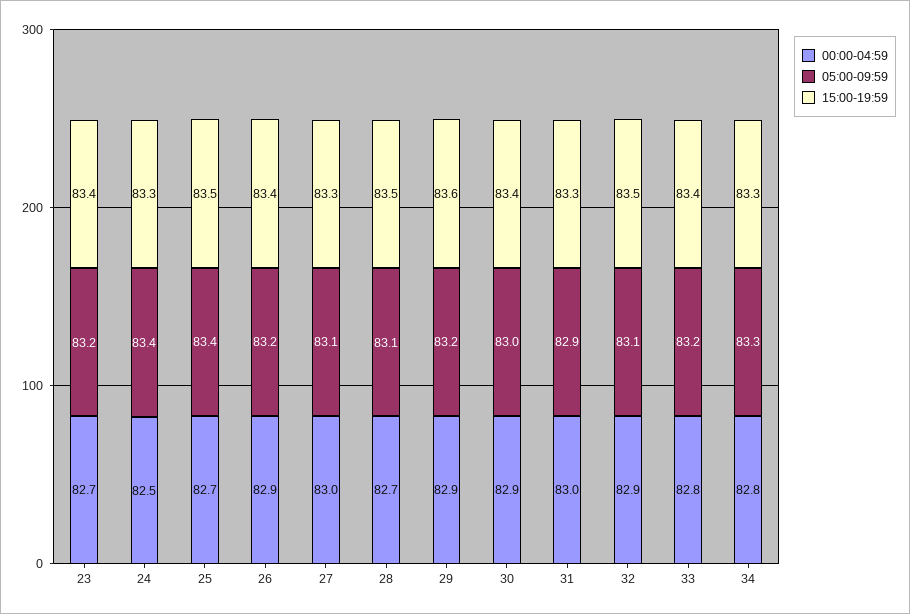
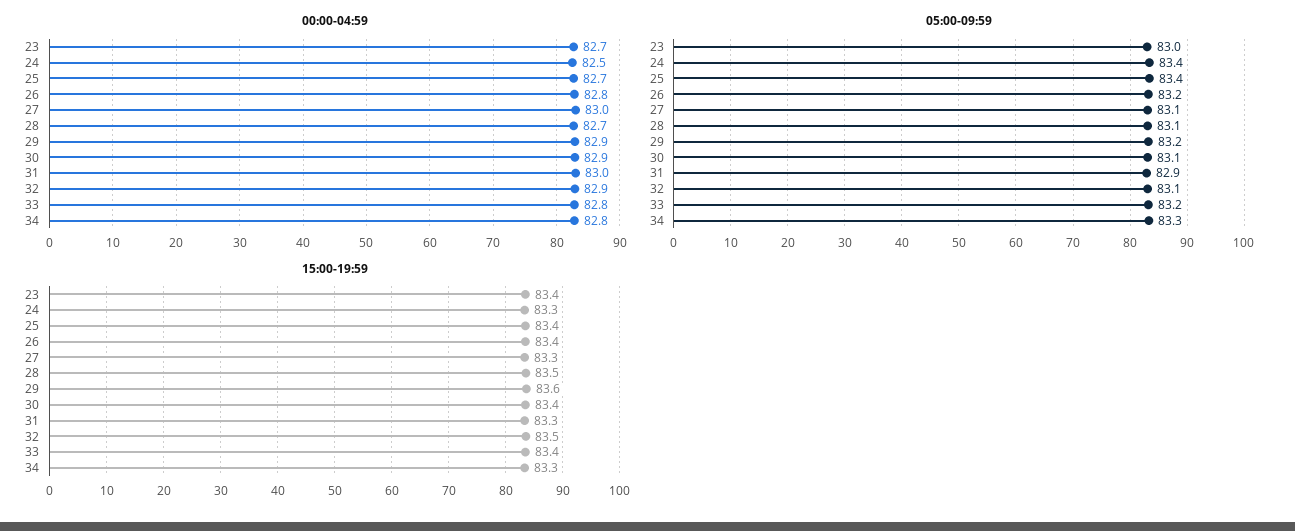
  {
    "00:00-04:59": {
      "23": 82.7,
      "24": 82.5,
      "25": 82.7,
-     "26": 82.9,
+     "26": 82.8,
      "27": 83,
      "28": 82.7,
      "29": 82.9,
      "30": 82.9,
      "31": 83,
      "32": 82.9,
      "33": 82.8,
      "34": 82.8
    },
    "05:00-09:59": {
-     "23": 83.2,
+     "23": 83,
      "24": 83.4,
      "25": 83.4,
      "26": 83.2,
      "27": 83.1,
      "28": 83.1,
      "29": 83.2,
-     "30": 83,
+     "30": 83.1,
      "31": 82.9,
      "32": 83.1,
      "33": 83.2,
      "34": 83.3
    },
    "15:00-19:59": {
      "23": 83.4,
      "24": 83.3,
-     "25": 83.5,
+     "25": 83.4,
      "26": 83.4,
      "27": 83.3,
      "28": 83.5,
      "29": 83.6,
      "30": 83.4,
      "31": 83.3,
      "32": 83.5,
      "33": 83.4,
      "34": 83.3
    }
  }

